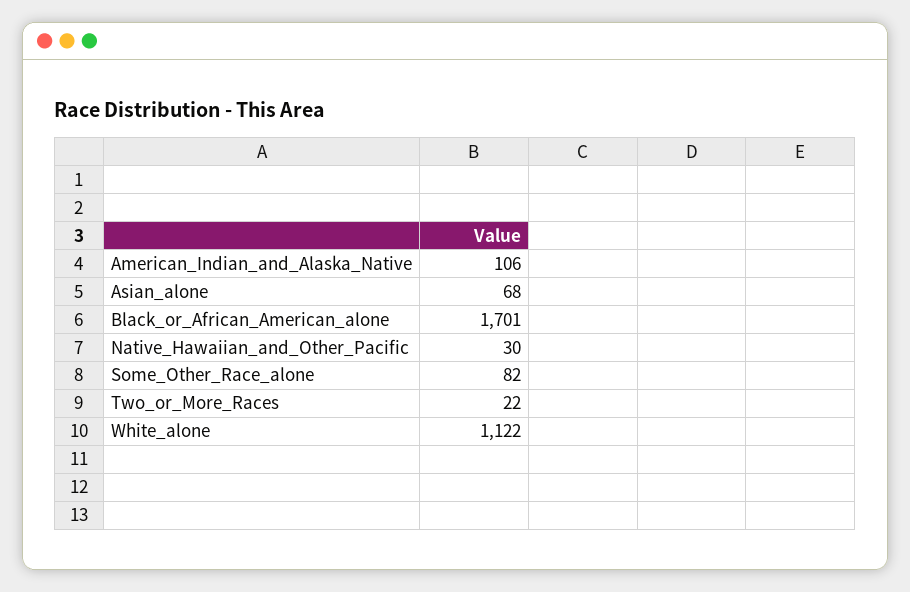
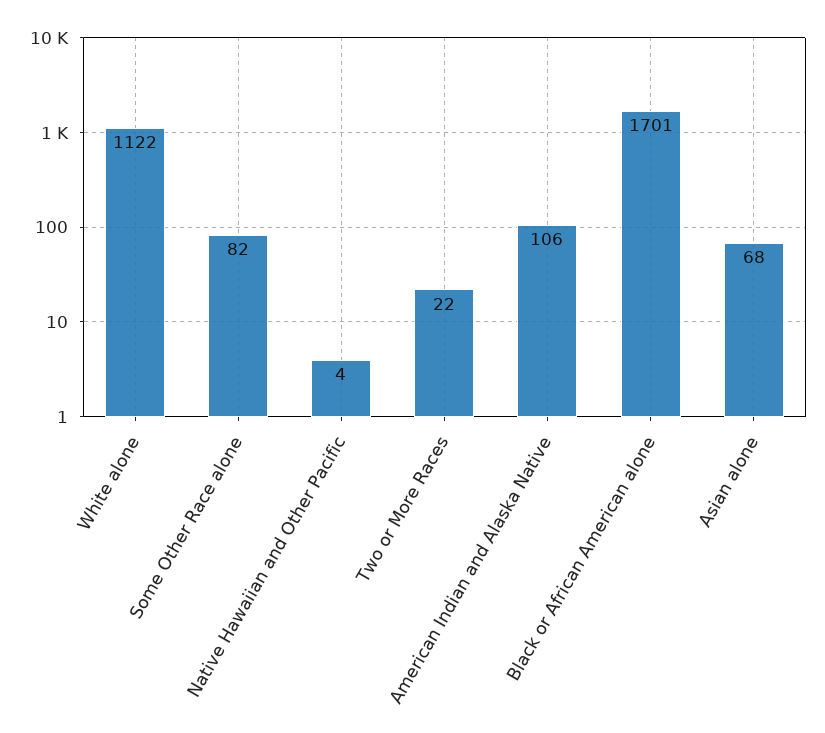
  {
    "American_Indian_and_Alaska_Native": 106,
    "Asian_alone": 68,
    "Black_or_African_American_alone": 1701,
-   "Native_Hawaiian_and_Other_Pacific": 30,
+   "Native_Hawaiian_and_Other_Pacific": 4,
    "Some_Other_Race_alone": 82,
    "Two_or_More_Races": 22,
    "White_alone": 1122
  }

